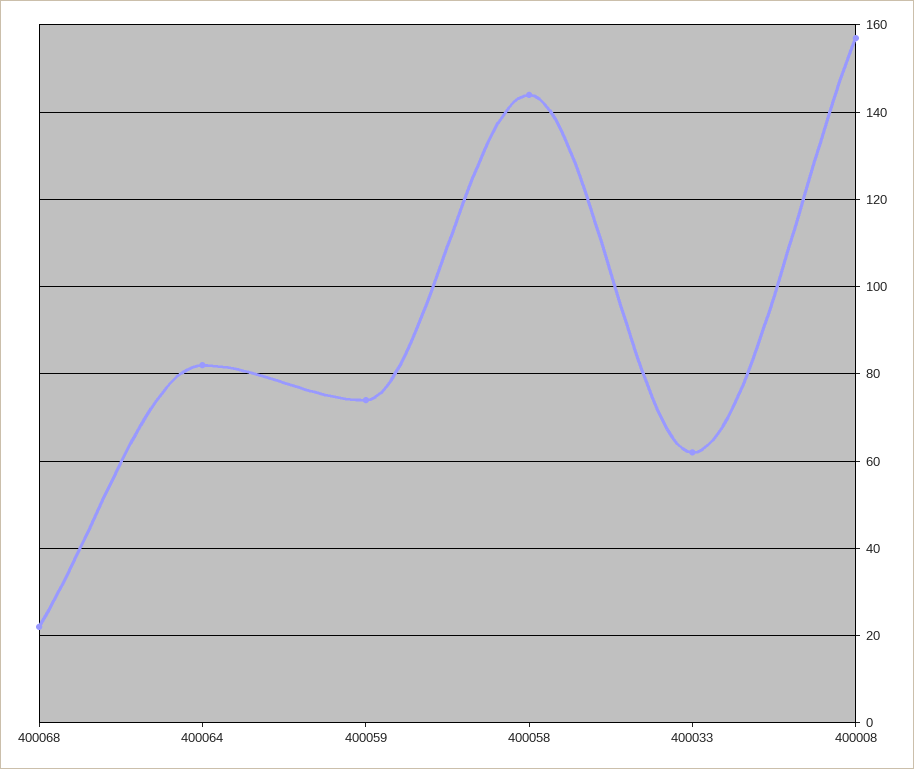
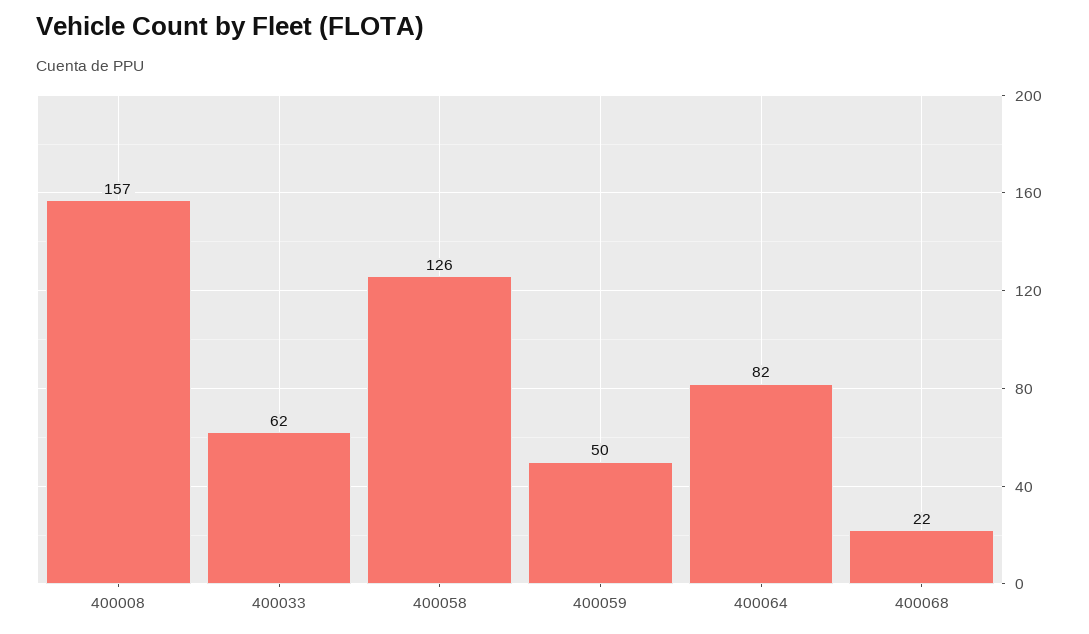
  {
    "400068": 22,
    "400064": 82,
-   "400059": 75,
+   "400059": 50,
-   "400058": 145,
+   "400058": 126,
    "400033": 62,
    "400008": 157
  }

